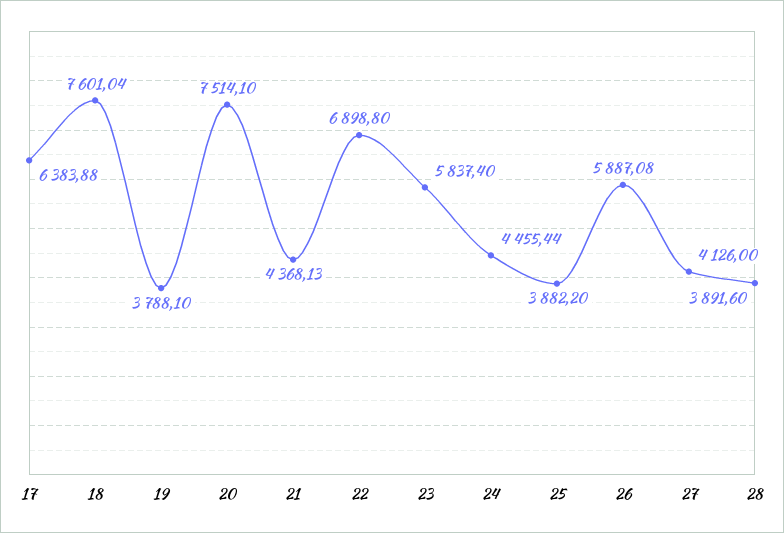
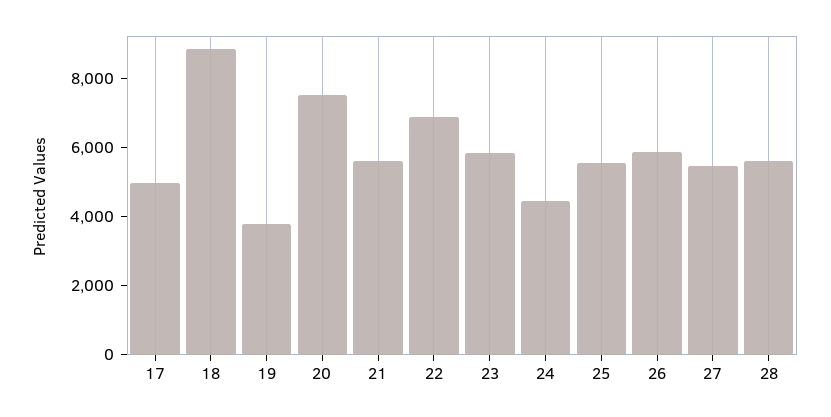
  {
-   "17": 6383.88,
+   "17": 5000,
-   "18": 7601.04,
+   "18": 9000,
    "19": 3788.1,
    "20": 7514.1,
-   "21": 4368.13,
+   "21": 5500,
    "22": 6898.8,
    "23": 5837.4,
    "24": 4455.44,
-   "25": 3882.2,
+   "25": 5500,
    "26": 5887.08,
-   "27": 4126,
+   "27": 5500,
-   "28": 3891.6
+   "28": 5500
  }

